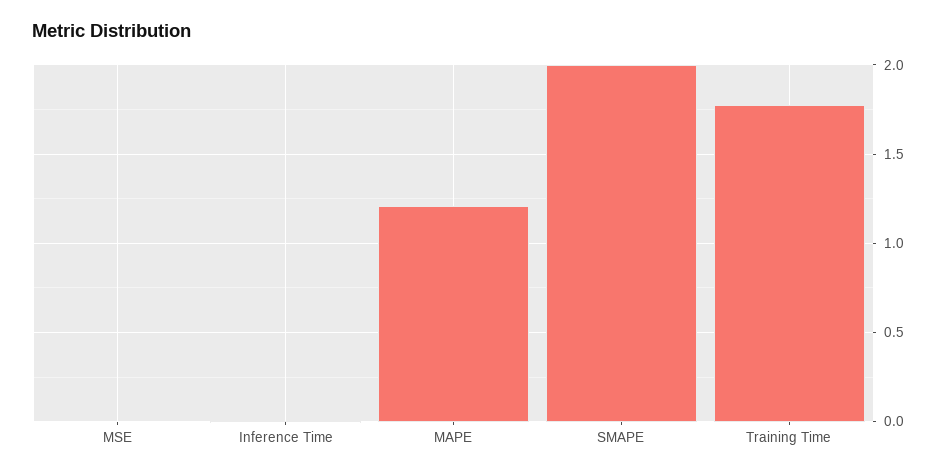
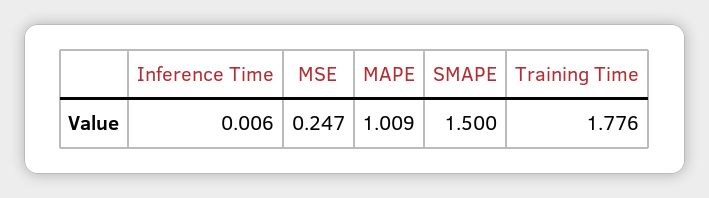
  {
-   "MSE": 0,
+   "MSE": 0.247,
    "Inference Time": 0.006,
-   "MAPE": 1.2,
+   "MAPE": 1.009,
-   "SMAPE": 2,
+   "SMAPE": 1.5,
    "Training Time": 1.776
  }

